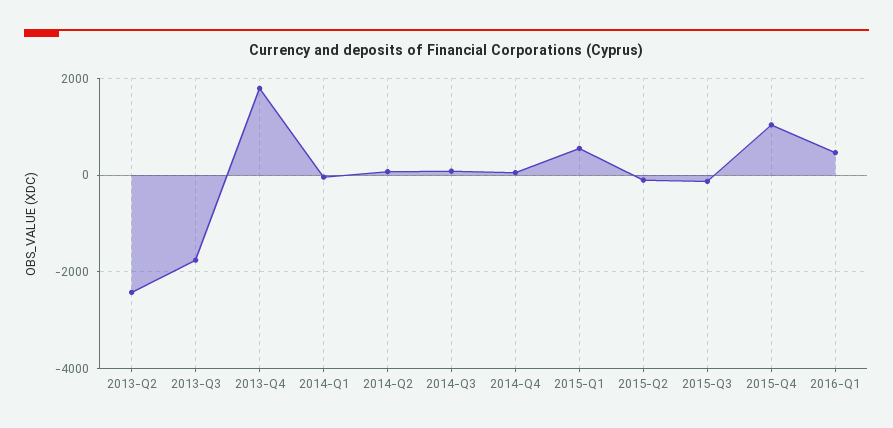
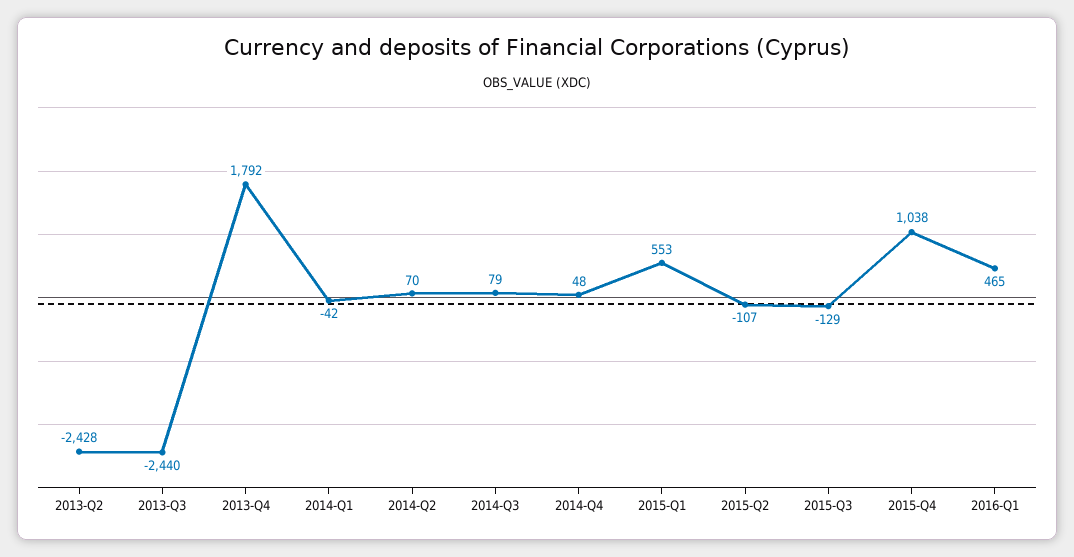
  {
    "2013-Q2": -2428,
-   "2013-Q3": -1800,
+   "2013-Q3": -2440,
    "2013-Q4": 1792,
    "2014-Q1": -42,
    "2014-Q2": 70,
    "2014-Q3": 79,
    "2014-Q4": 48,
    "2015-Q1": 553,
    "2015-Q2": -107,
    "2015-Q3": -129,
    "2015-Q4": 1038,
    "2016-Q1": 465
  }

